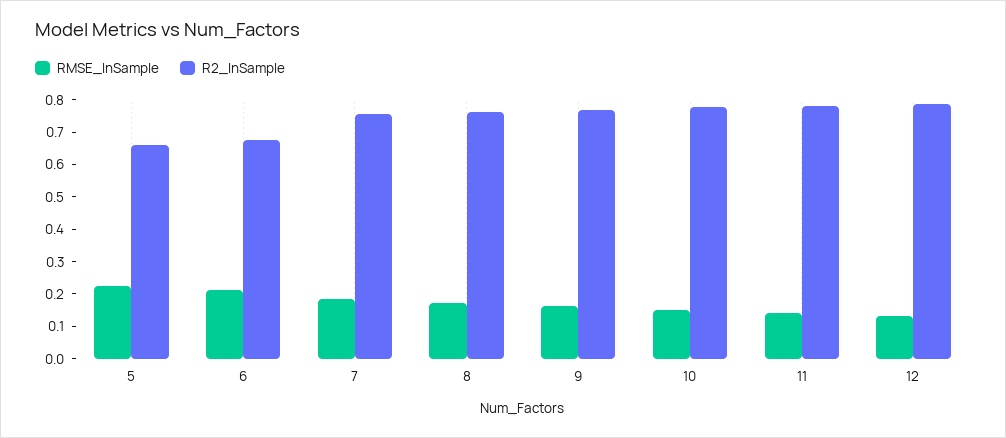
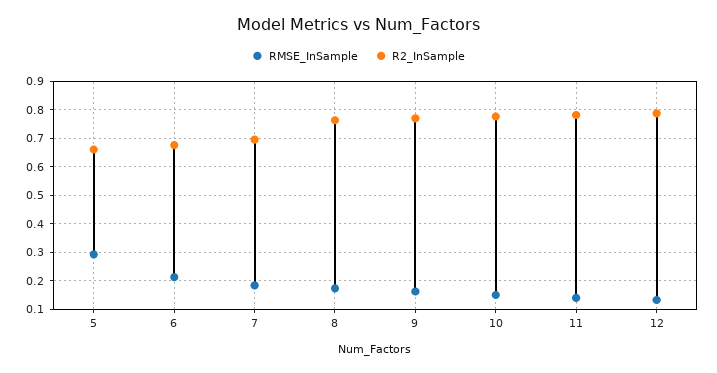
  {
    "RMSE_InSample": {
-     "5": 0.225,
+     "5": 0.3,
      "6": 0.225,
      "7": 0.175,
      "8": 0.175,
      "9": 0.175,
      "10": 0.15,
      "11": 0.15,
      "12": 0.125
    },
    "R2_InSample": {
      "5": 0.65,
      "6": 0.675,
-     "7": 0.75,
+     "7": 0.7,
      "8": 0.775,
      "9": 0.775,
      "10": 0.775,
      "11": 0.775,
      "12": 0.775
    }
  }

